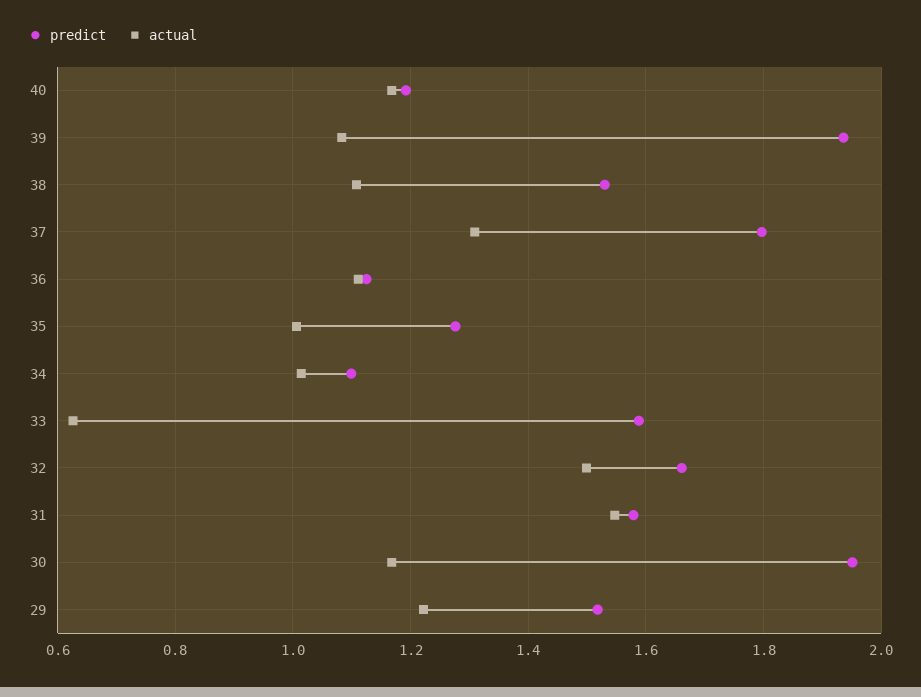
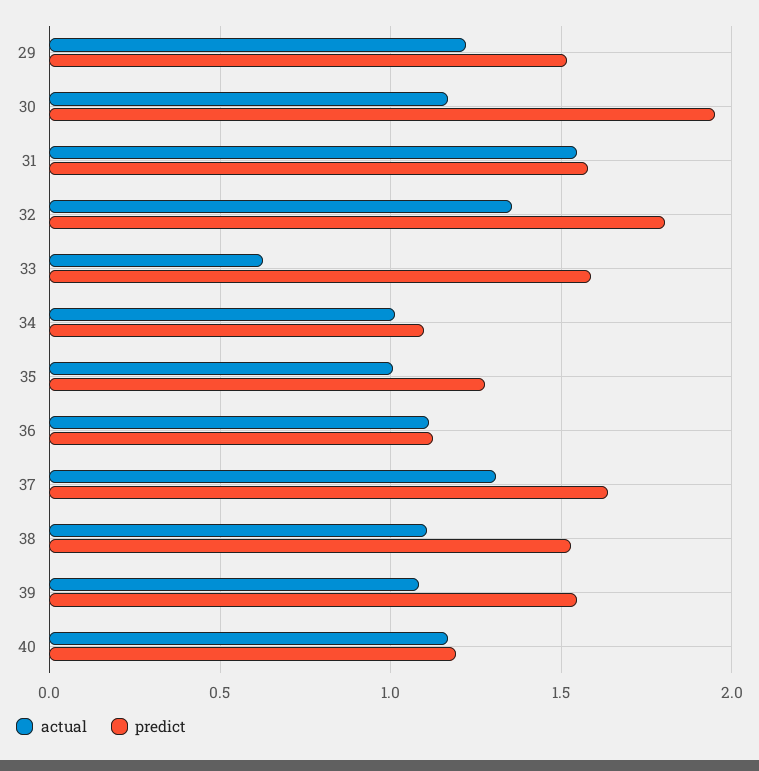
  {
    "predict": {
      "40": 1.2,
-     "39": 1.94,
+     "39": 1.55,
      "38": 1.54,
-     "37": 1.8,
+     "37": 1.65,
      "36": 1.12,
      "35": 1.28,
      "34": 1.1,
      "33": 1.58,
-     "32": 1.66,
+     "32": 1.8,
      "31": 1.58,
      "30": 1.96,
      "29": 1.52
    },
    "actual": {
      "40": 1.16,
      "39": 1.08,
      "38": 1.1,
      "37": 1.3,
      "36": 1.12,
      "35": 1,
      "34": 1.02,
      "33": 0.62,
-     "32": 1.5,
+     "32": 1.35,
      "31": 1.54,
      "30": 1.16,
      "29": 1.22
    }
  }

